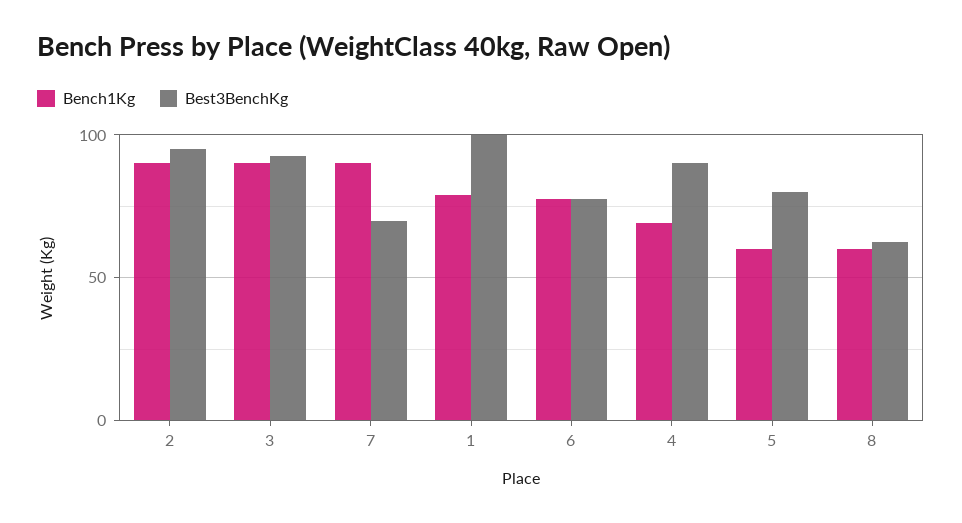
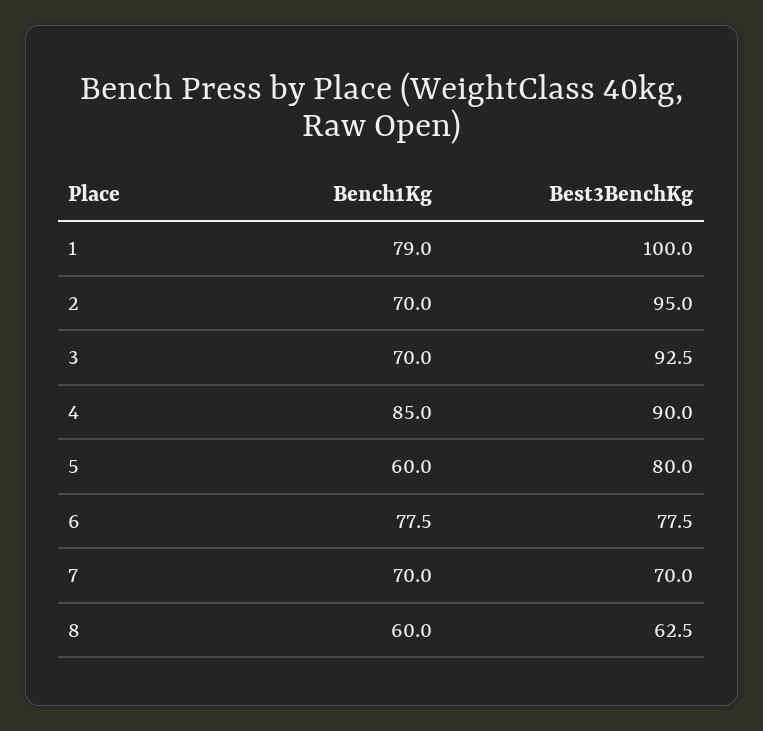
  {
    "Bench1Kg": {
-     "2": 90,
+     "2": 70,
-     "3": 90,
+     "3": 70,
-     "7": 90,
+     "7": 70,
      "1": 79,
      "6": 77.5,
-     "4": 70,
+     "4": 85,
      "5": 60,
      "8": 60
    },
    "Best3BenchKg": {
      "2": 95,
      "3": 92.5,
      "7": 70,
      "1": 100,
      "6": 77.5,
      "4": 90,
      "5": 80,
      "8": 62.5
    }
  }

